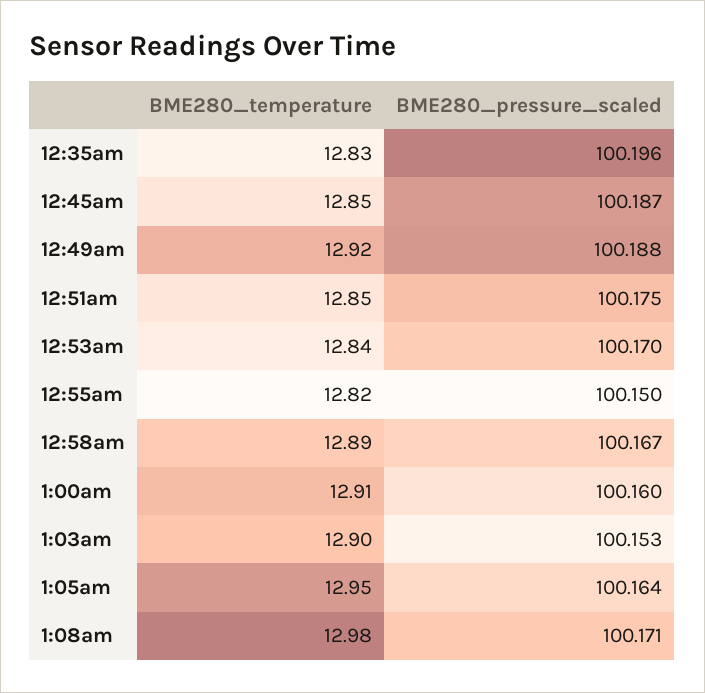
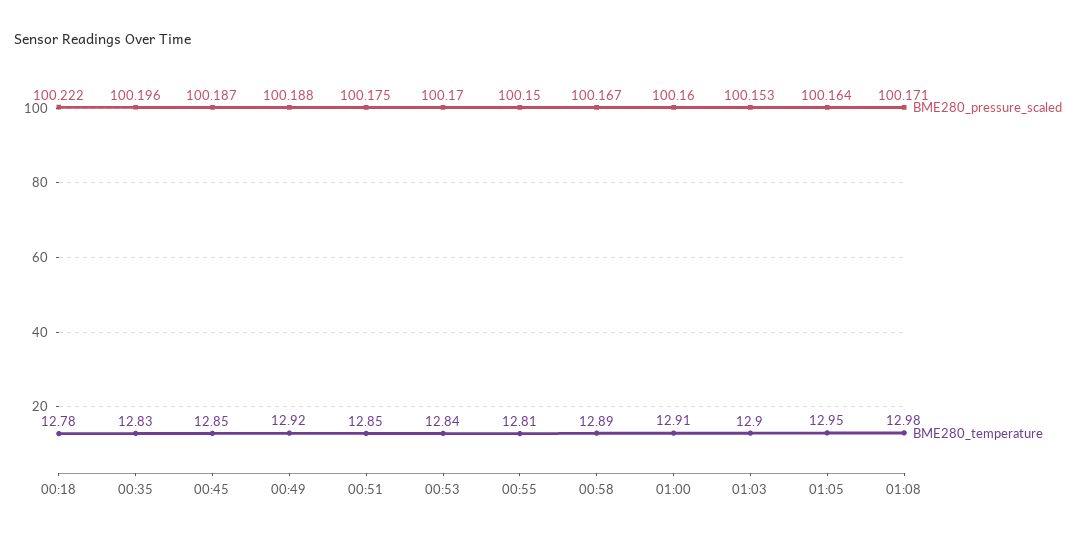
  {
    "BME280_temperature": {
      "12:35am": 12.83,
      "12:45am": 12.85,
      "12:49am": 12.92,
      "12:51am": 12.85,
      "12:53am": 12.84,
-     "12:55am": 12.82,
+     "12:55am": 12.81,
      "12:58am": 12.89,
      "1:00am": 12.91,
      "1:03am": 12.9,
      "1:05am": 12.95,
-     "1:08am": 12.98
+     "1:08am": 12.98,
+     "00:18": 12.78
    },
    "BME280_pressure_scaled": {
      "12:35am": 100.196,
      "12:45am": 100.187,
      "12:49am": 100.188,
      "12:51am": 100.175,
      "12:53am": 100.17,
      "12:55am": 100.15,
      "12:58am": 100.167,
      "1:00am": 100.16,
      "1:03am": 100.153,
      "1:05am": 100.164,
-     "1:08am": 100.171
+     "1:08am": 100.171,
+     "00:18": 100.222
    }
  }

